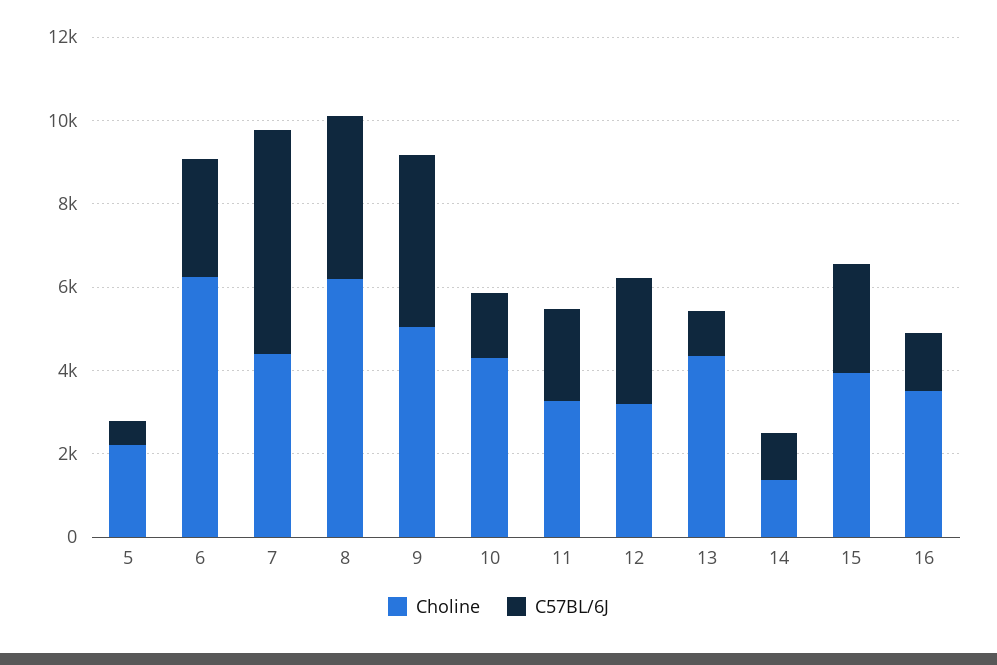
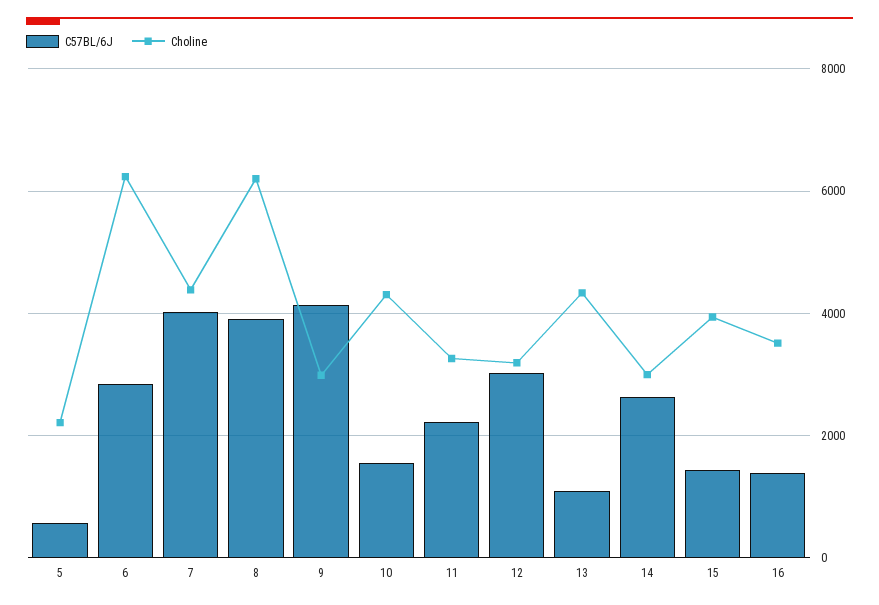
  {
    "Choline": {
      "5": 2200,
      "6": 6200,
      "7": 4400,
      "8": 6200,
-     "9": 5000,
+     "9": 3000,
      "10": 4400,
      "11": 3200,
      "12": 3200,
      "13": 4400,
-     "14": 1500,
+     "14": 3000,
      "15": 4000,
      "16": 3600
    },
    "C57BL/6J": {
      "5": 600,
      "6": 2800,
-     "7": 5500,
+     "7": 4000,
      "8": 4000,
      "9": 4200,
      "10": 1600,
      "11": 2200,
      "12": 3000,
      "13": 1000,
-     "14": 1000,
+     "14": 2600,
-     "15": 2500,
+     "15": 1400,
      "16": 1400
    }
  }

